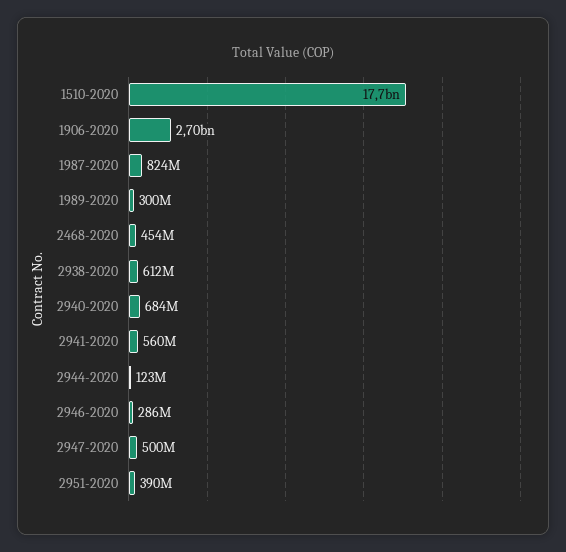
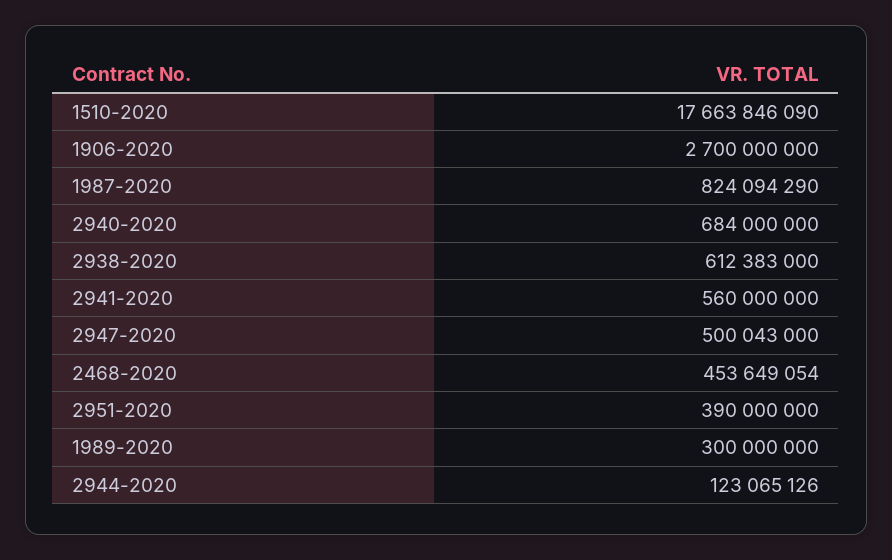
  {
    "1510-2020": 17663846090,
    "1906-2020": 2700000000,
    "1987-2020": 824094290,
    "1989-2020": 300000000,
    "2468-2020": 453649054,
    "2938-2020": 612383000,
    "2940-2020": 684000000,
    "2941-2020": 560000000,
    "2944-2020": 123065126,
-   "2946-2020": 286000000,
    "2947-2020": 500043000,
    "2951-2020": 390000000
  }

